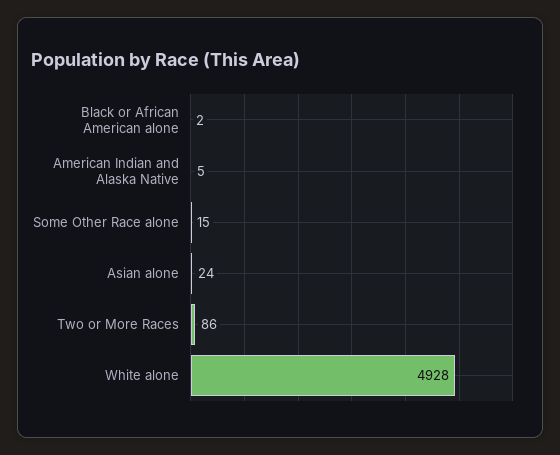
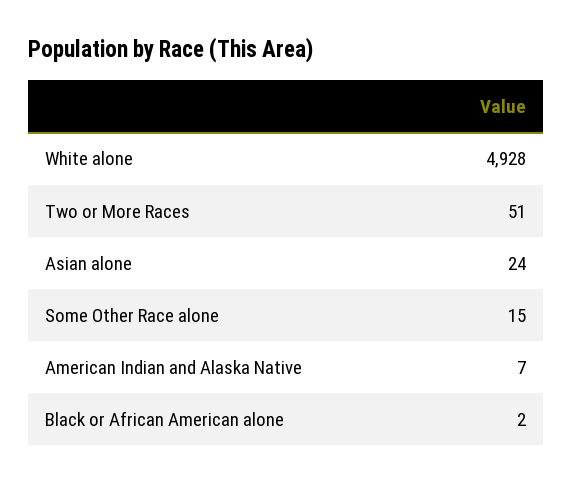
  {
    "Black or African American alone": 2,
-   "American Indian and Alaska Native": 5,
+   "American Indian and Alaska Native": 7,
    "Some Other Race alone": 15,
    "Asian alone": 24,
-   "Two or More Races": 86,
+   "Two or More Races": 51,
    "White alone": 4928
  }

